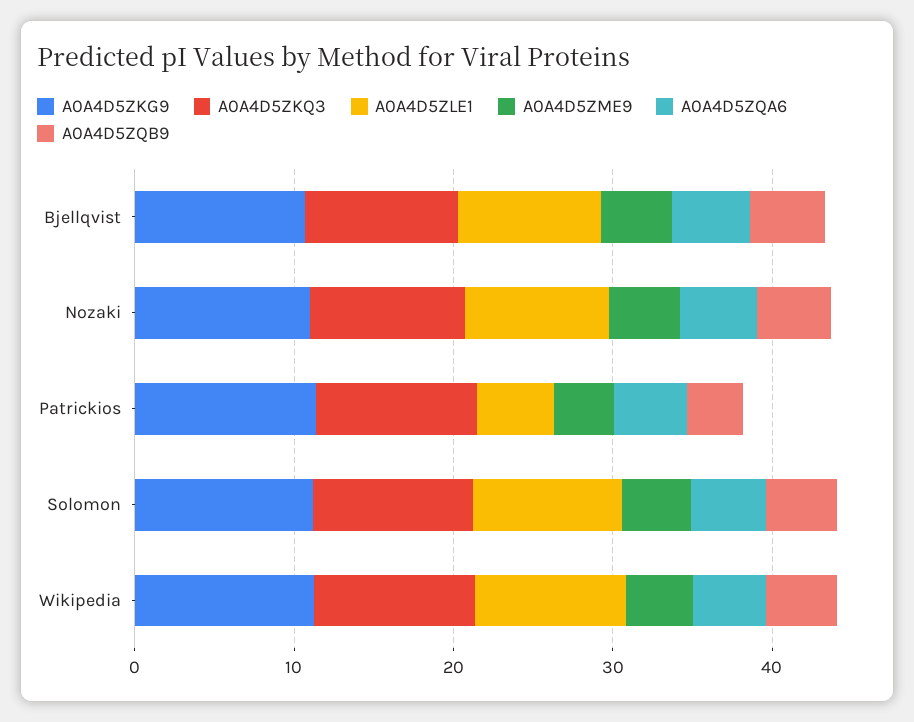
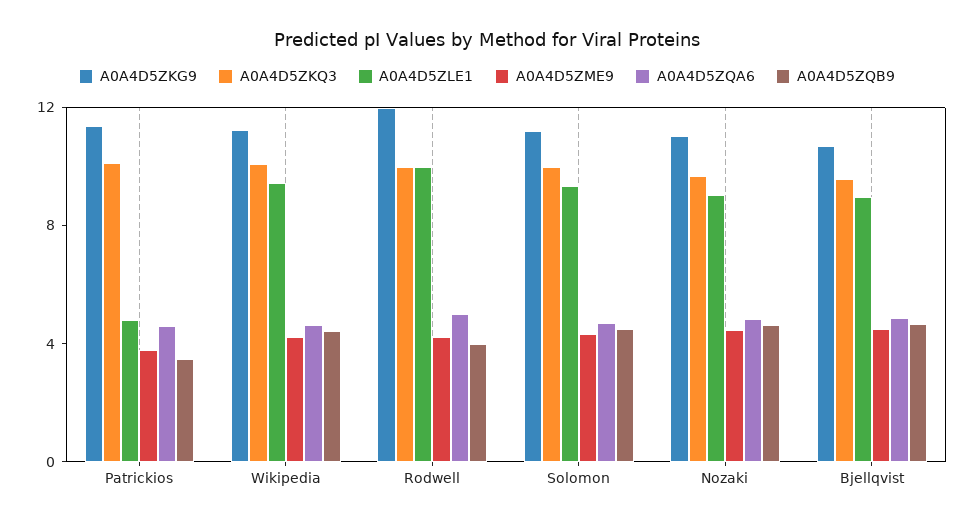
  {
    "A0A4D5ZKG9": {
      "Bjellqvist": 11,
      "Nozaki": 11,
      "Patrickios": 11,
      "Solomon": 11,
-     "Wikipedia": 11
+     "Wikipedia": 11,
+     "Rodwell": 12
    },
    "A0A4D5ZKQ3": {
      "Bjellqvist": 10,
      "Nozaki": 10,
      "Patrickios": 10,
      "Solomon": 10,
-     "Wikipedia": 10
+     "Wikipedia": 10,
+     "Rodwell": 10
    },
    "A0A4D5ZLE1": {
      "Bjellqvist": 9,
      "Nozaki": 9,
      "Patrickios": 5,
      "Solomon": 9,
-     "Wikipedia": 9
+     "Wikipedia": 9,
+     "Rodwell": 10
    },
    "A0A4D5ZME9": {
      "Bjellqvist": 4,
      "Nozaki": 4,
      "Patrickios": 4,
      "Solomon": 4,
-     "Wikipedia": 4
+     "Wikipedia": 4,
+     "Rodwell": 4
    },
    "A0A4D5ZQA6": {
      "Bjellqvist": 5,
      "Nozaki": 5,
      "Patrickios": 5,
      "Solomon": 5,
-     "Wikipedia": 5
+     "Wikipedia": 5,
+     "Rodwell": 5
    },
    "A0A4D5ZQB9": {
      "Bjellqvist": 5,
      "Nozaki": 5,
      "Patrickios": 3,
      "Solomon": 5,
-     "Wikipedia": 4
+     "Wikipedia": 4,
+     "Rodwell": 4
    }
  }

